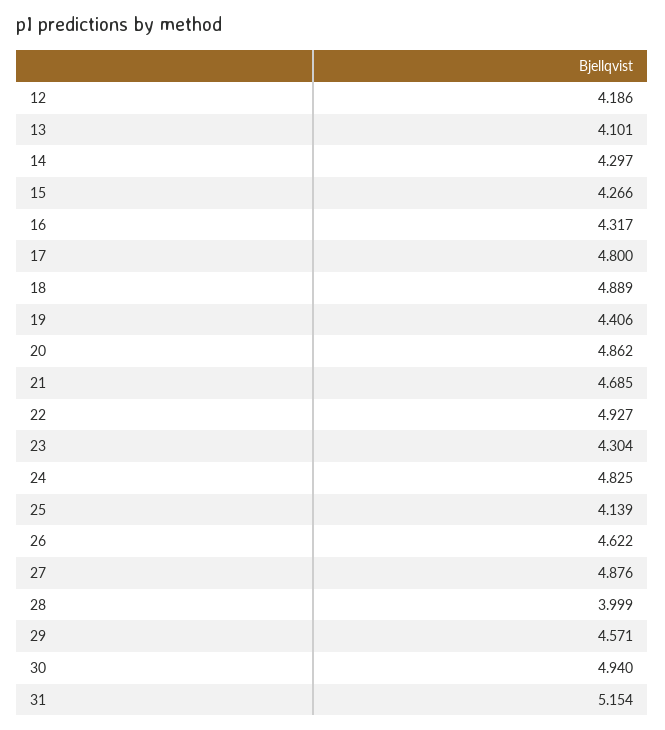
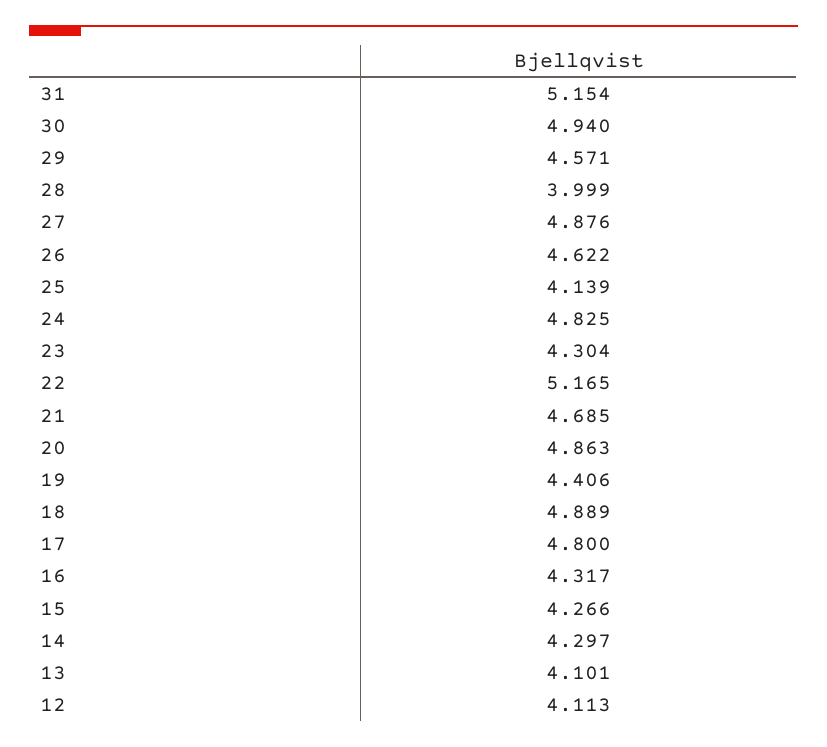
  {
-   "12": 4.186,
+   "12": 4.113,
    "13": 4.101,
    "14": 4.297,
    "15": 4.266,
    "16": 4.317,
    "17": 4.8,
    "18": 4.889,
    "19": 4.406,
-   "20": 4.862,
+   "20": 4.863,
    "21": 4.685,
-   "22": 4.927,
+   "22": 5.165,
    "23": 4.304,
    "24": 4.825,
    "25": 4.139,
    "26": 4.622,
    "27": 4.876,
    "28": 3.999,
    "29": 4.571,
    "30": 4.94,
    "31": 5.154
  }

